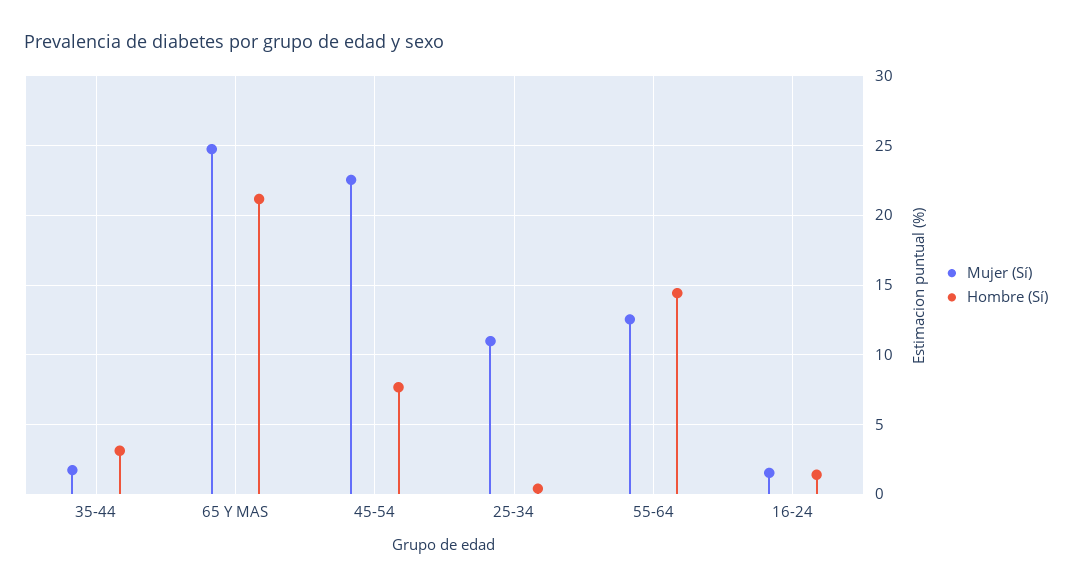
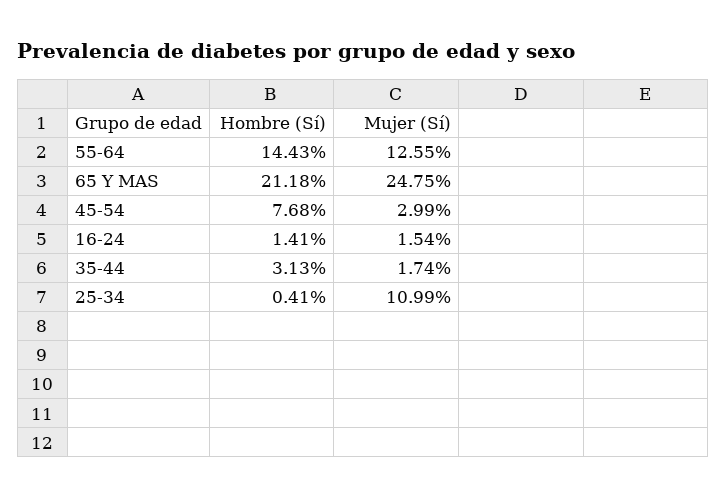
  {
    "Mujer (Sí)": {
      "35-44": 1.74,
      "65 Y MAS": 24.75,
-     "45-54": 22.5,
+     "45-54": 2.99,
      "25-34": 10.99,
      "55-64": 12.55,
      "16-24": 1.54
    },
    "Hombre (Sí)": {
      "35-44": 3.13,
      "65 Y MAS": 21.18,
      "45-54": 7.68,
      "25-34": 0.41,
      "55-64": 14.43,
      "16-24": 1.41
    }
  }

